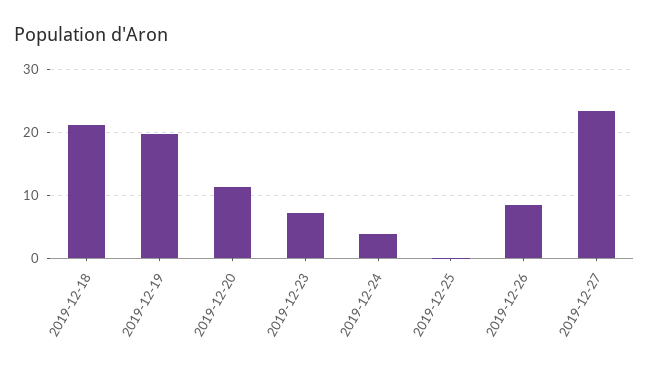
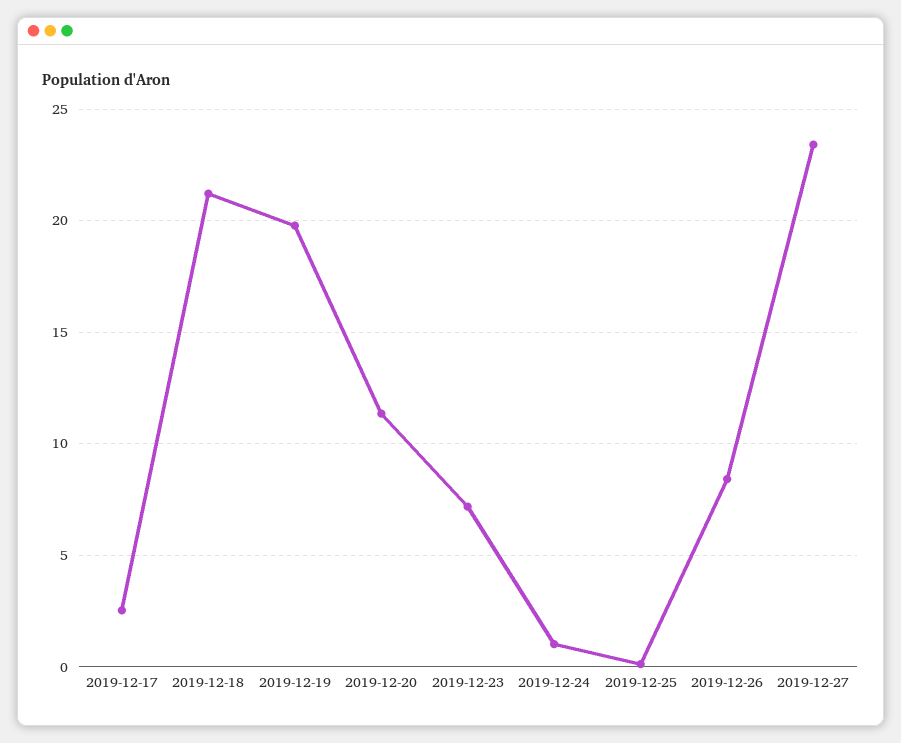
  {
    "2019-12-18": 21,
    "2019-12-19": 20,
    "2019-12-20": 11.5,
    "2019-12-23": 7,
-   "2019-12-24": 4,
+   "2019-12-24": 1,
    "2019-12-25": 0,
    "2019-12-26": 8.5,
-   "2019-12-27": 23.5
+   "2019-12-27": 23.5,
+   "2019-12-17": 2.5
  }

